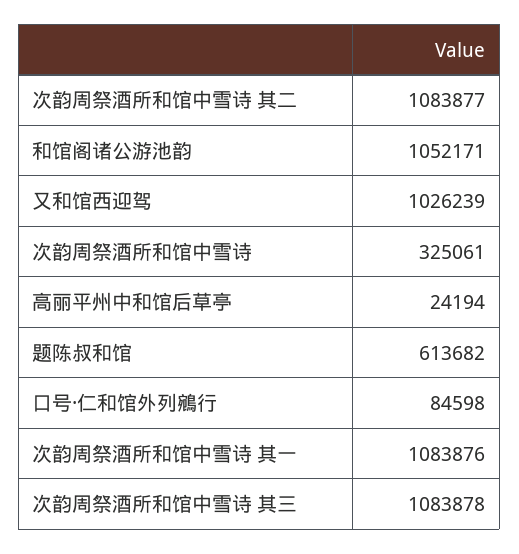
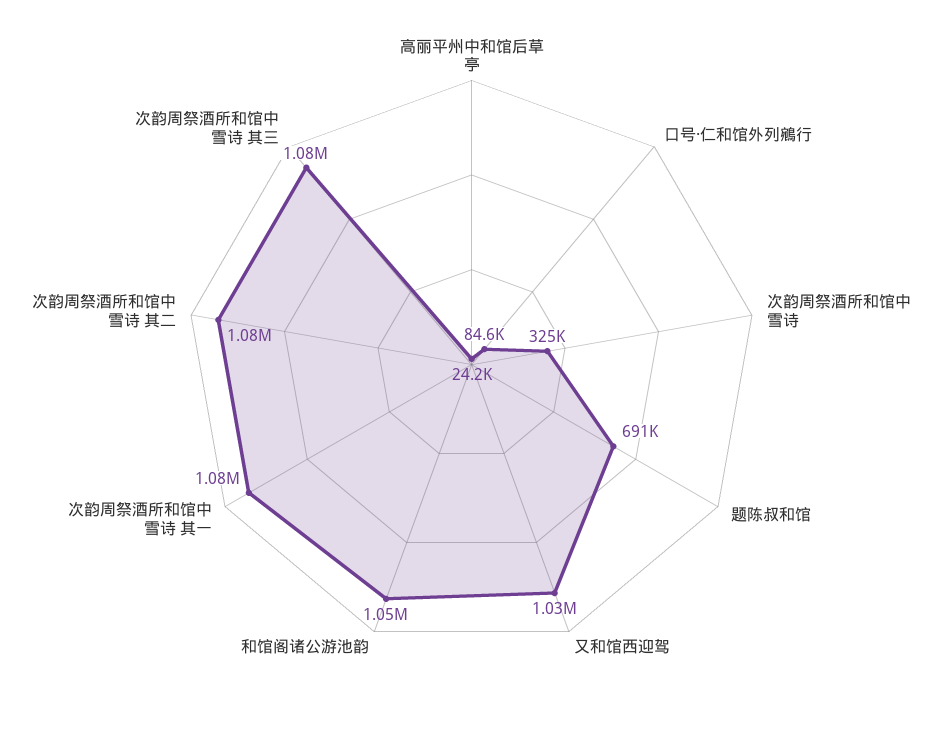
  {
    "次韵周祭酒所和馆中雪诗 其二": 1083877,
    "和馆阁诸公游池韵": 1052171,
    "又和馆西迎驾": 1026239,
    "次韵周祭酒所和馆中雪诗": 325061,
    "高丽平州中和馆后草亭": 24194,
-   "题陈叔和馆": 613682,
+   "题陈叔和馆": 691000,
    "口号·仁和馆外列鵷行": 84598,
    "次韵周祭酒所和馆中雪诗 其一": 1083876,
    "次韵周祭酒所和馆中雪诗 其三": 1083878
  }

